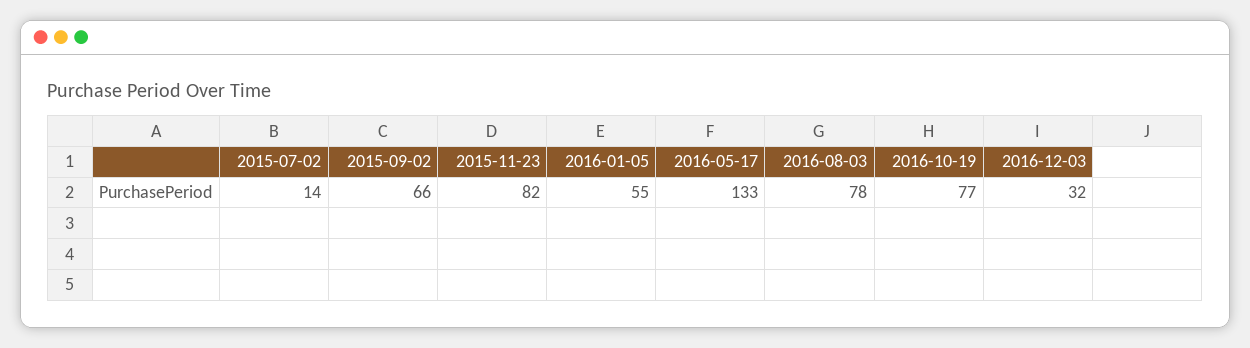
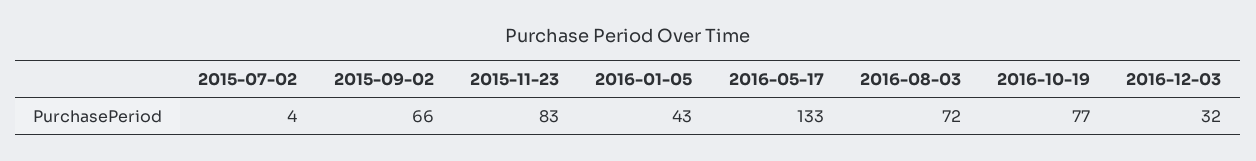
  {
-   "2015-07-02": 14,
+   "2015-07-02": 4,
    "2015-09-02": 66,
-   "2015-11-23": 82,
+   "2015-11-23": 83,
-   "2016-01-05": 55,
+   "2016-01-05": 43,
    "2016-05-17": 133,
-   "2016-08-03": 78,
+   "2016-08-03": 72,
    "2016-10-19": 77,
    "2016-12-03": 32
  }

